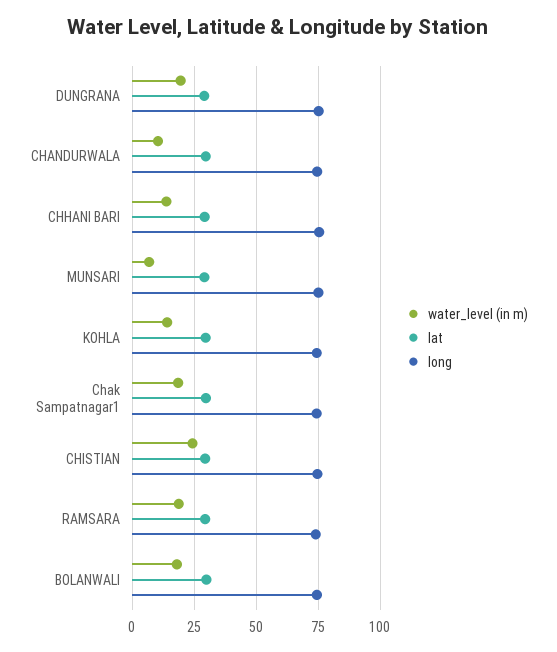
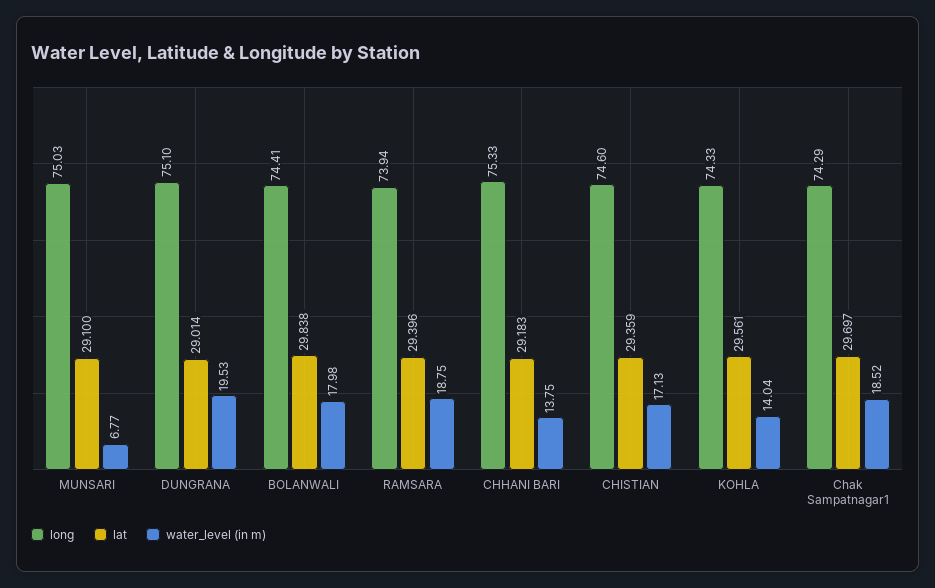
  {
    "water_level (in m)": {
      "DUNGRANA": 19.53,
-     "CHANDURWALA": 10,
      "CHHANI BARI": 13.75,
      "MUNSARI": 6.77,
      "KOHLA": 14.04,
      "Chak Sampatnagar1": 18.52,
-     "CHISTIAN": 25,
+     "CHISTIAN": 17.13,
      "RAMSARA": 18.75,
      "BOLANWALI": 17.98
    },
    "lat": {
      "DUNGRANA": 29.014,
-     "CHANDURWALA": 30,
      "CHHANI BARI": 29.183,
      "MUNSARI": 29.1,
      "KOHLA": 29.561,
      "Chak Sampatnagar1": 29.697,
      "CHISTIAN": 29.359,
      "RAMSARA": 29.396,
      "BOLANWALI": 29.838
    },
    "long": {
      "DUNGRANA": 75.1,
-     "CHANDURWALA": 75,
      "CHHANI BARI": 75.33,
      "MUNSARI": 75.03,
      "KOHLA": 74.33,
      "Chak Sampatnagar1": 74.29,
      "CHISTIAN": 74.6,
      "RAMSARA": 73.94,
      "BOLANWALI": 74.41
    }
  }

